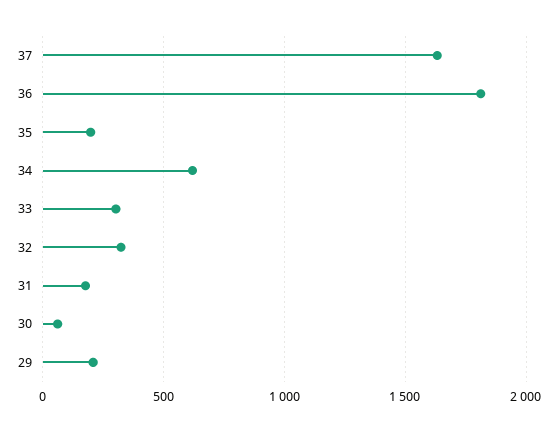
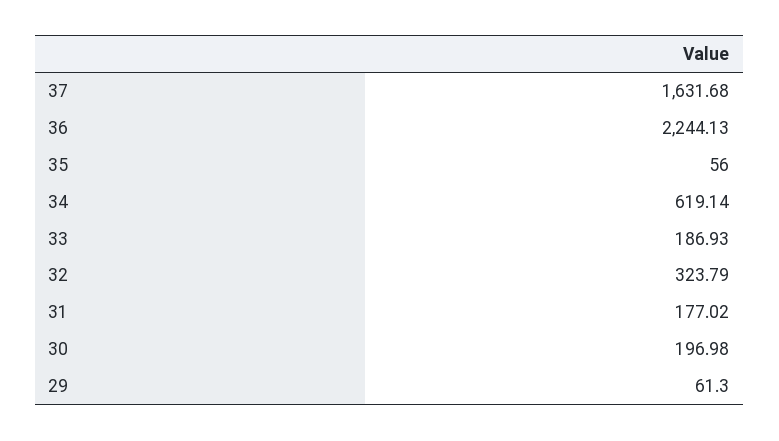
  {
    "37": 1631.68,
-   "36": 1800,
+   "36": 2244.13,
-   "35": 200,
+   "35": 56,
    "34": 619.14,
-   "33": 300,
+   "33": 186.93,
    "32": 323.79,
    "31": 177.02,
-   "30": 50,
+   "30": 196.98,
-   "29": 200
+   "29": 61.3
  }

